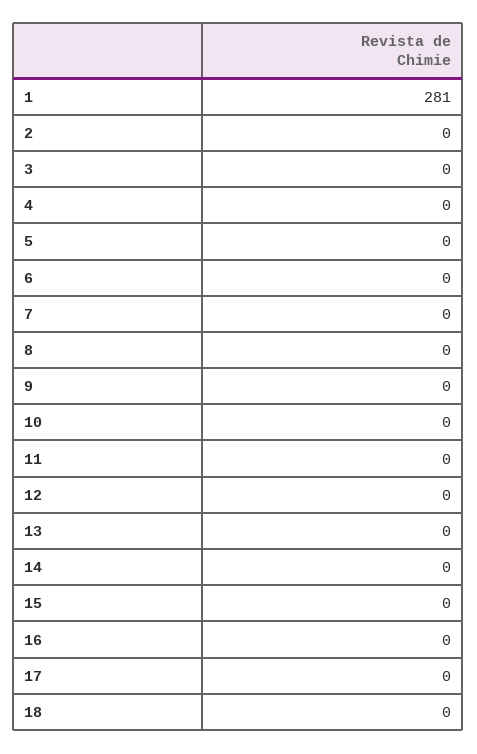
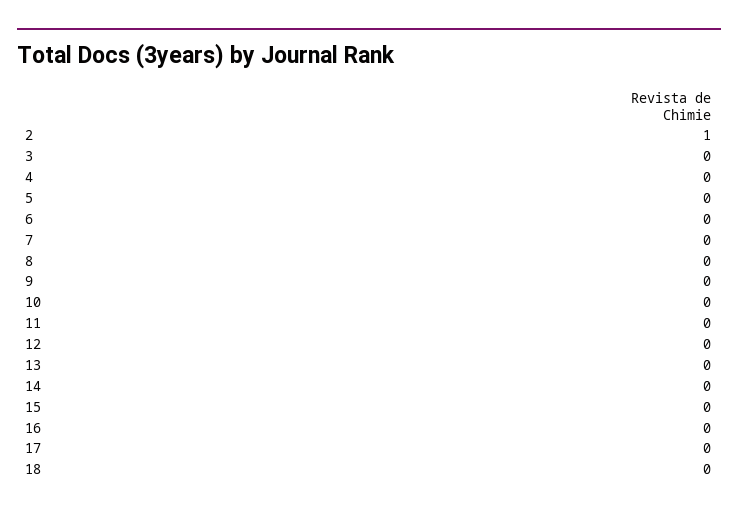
  {
-   "1": 281,
-   "2": 0,
+   "2": 1,
    "3": 0,
    "4": 0,
    "5": 0,
    "6": 0,
    "7": 0,
    "8": 0,
    "9": 0,
    "10": 0,
    "11": 0,
    "12": 0,
    "13": 0,
    "14": 0,
    "15": 0,
    "16": 0,
    "17": 0,
    "18": 0
  }

